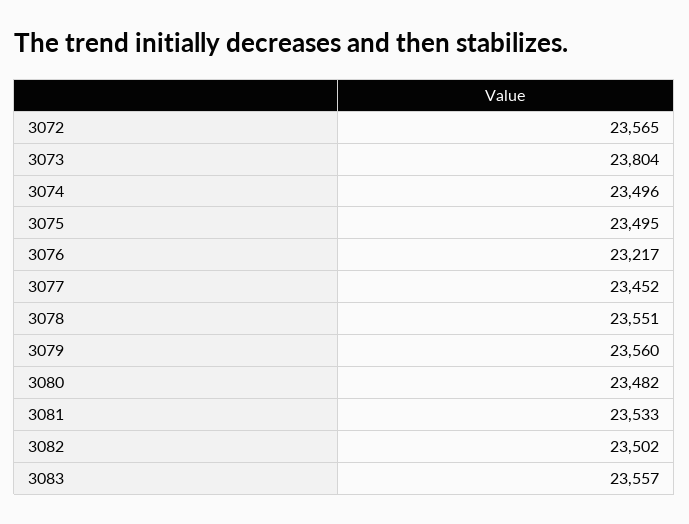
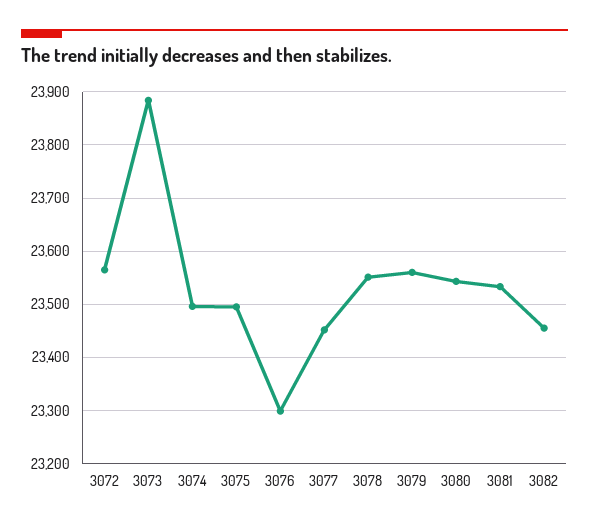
  {
    "3072": 23565,
-   "3073": 23804,
+   "3073": 23880,
    "3074": 23496,
    "3075": 23495,
-   "3076": 23217,
+   "3076": 23300,
    "3077": 23452,
    "3078": 23551,
    "3079": 23560,
-   "3080": 23482,
+   "3080": 23540,
    "3081": 23533,
-   "3082": 23502,
+   "3082": 23460
-   "3083": 23557
  }

